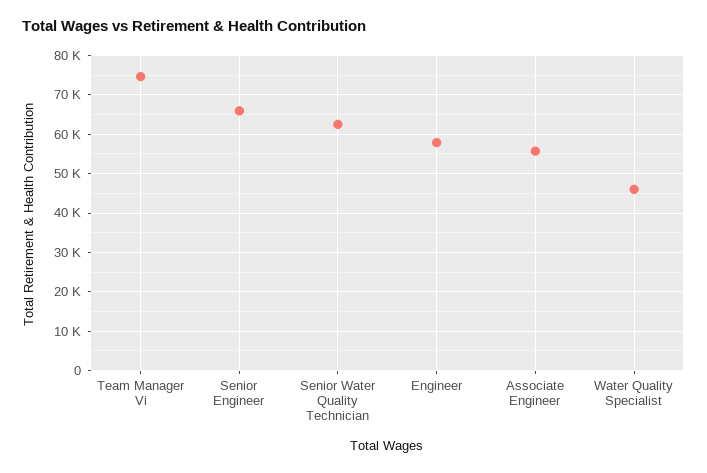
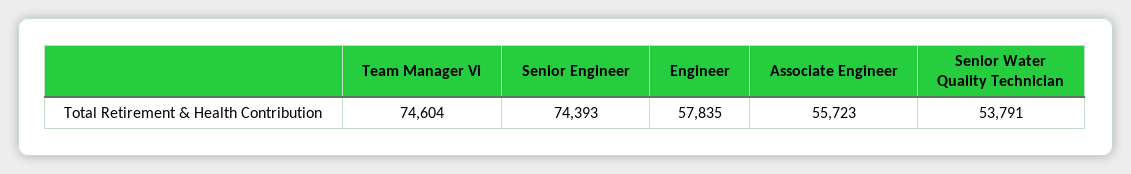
  {
    "Team Manager Vi": 74604,
-   "Senior Engineer": 66000,
+   "Senior Engineer": 74393,
-   "Senior Water Quality Technician": 62000,
+   "Senior Water Quality Technician": 53791,
    "Engineer": 57835,
-   "Associate Engineer": 55723,
+   "Associate Engineer": 55723
-   "Water Quality Specialist": 46000
  }

